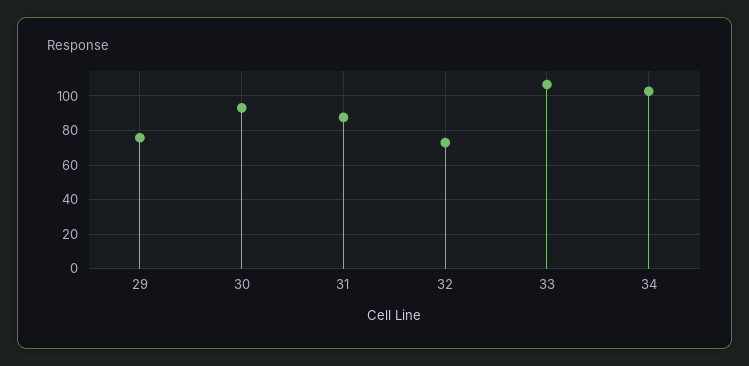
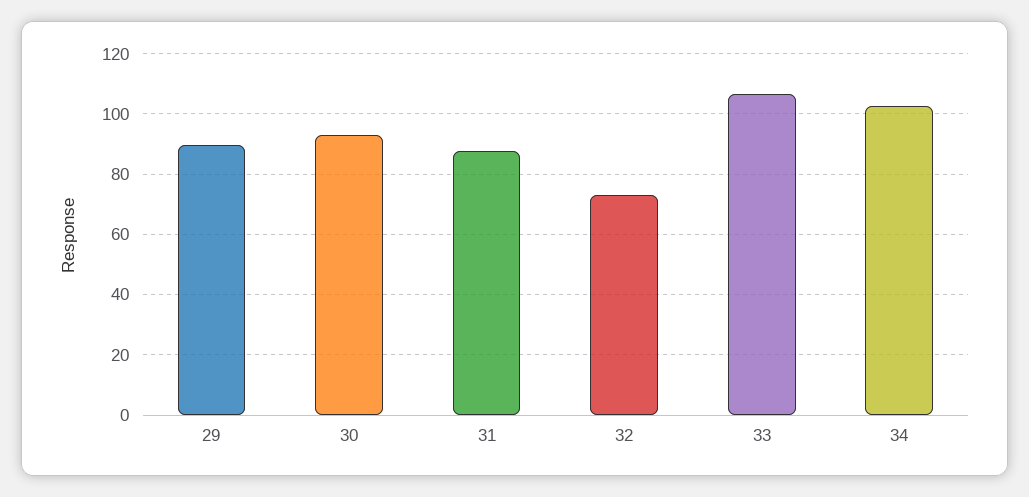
  {
-   "29": 75,
+   "29": 90,
    "30": 94,
    "31": 88,
    "32": 74,
    "33": 106,
    "34": 102
  }

